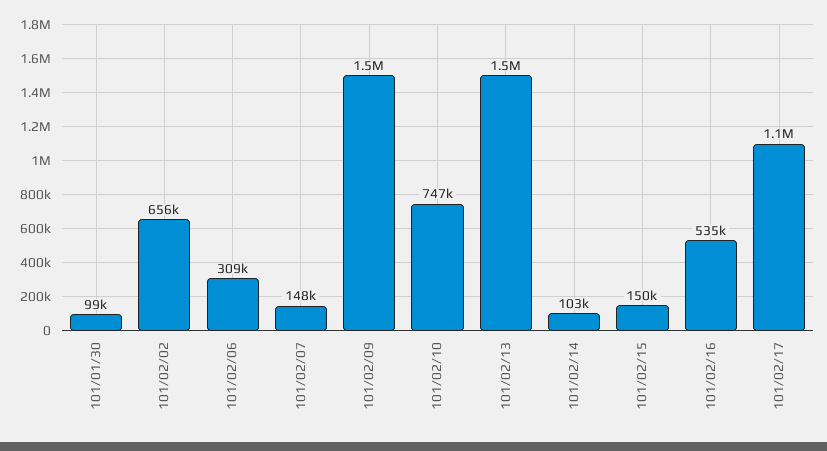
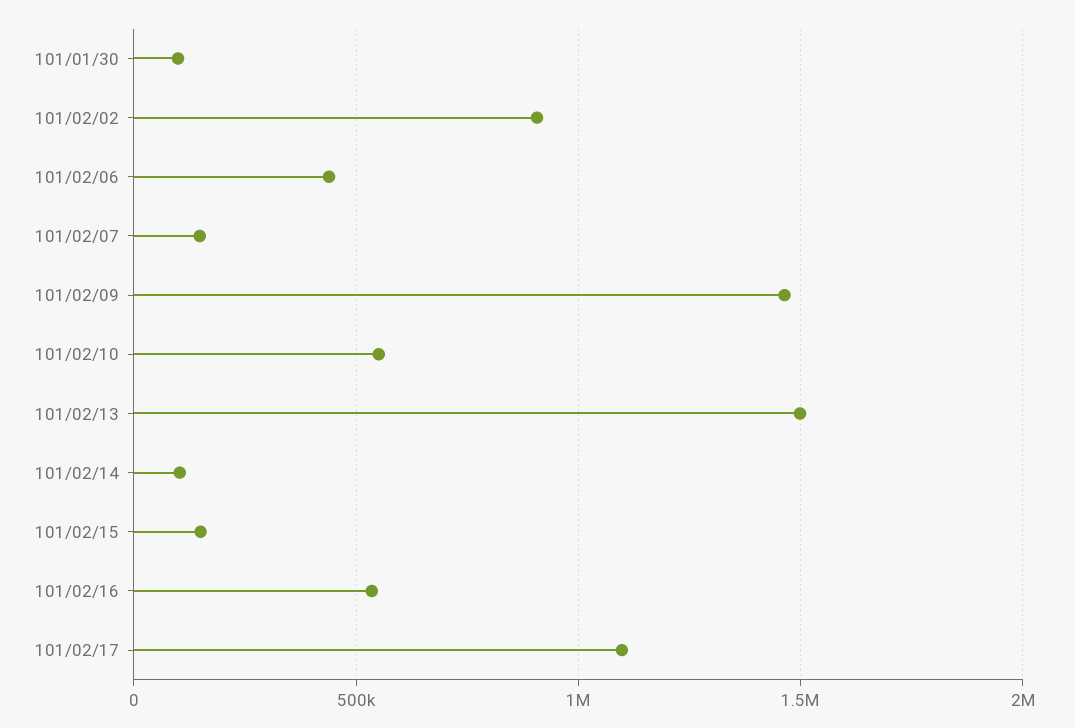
  {
    "101/01/30": 99000,
-   "101/02/02": 656000,
+   "101/02/02": 900000,
-   "101/02/06": 309000,
+   "101/02/06": 450000,
    "101/02/07": 148000,
    "101/02/09": 1500000,
-   "101/02/10": 747000,
+   "101/02/10": 550000,
    "101/02/13": 1500000,
    "101/02/14": 103000,
    "101/02/15": 150000,
    "101/02/16": 535000,
    "101/02/17": 1100000
  }

